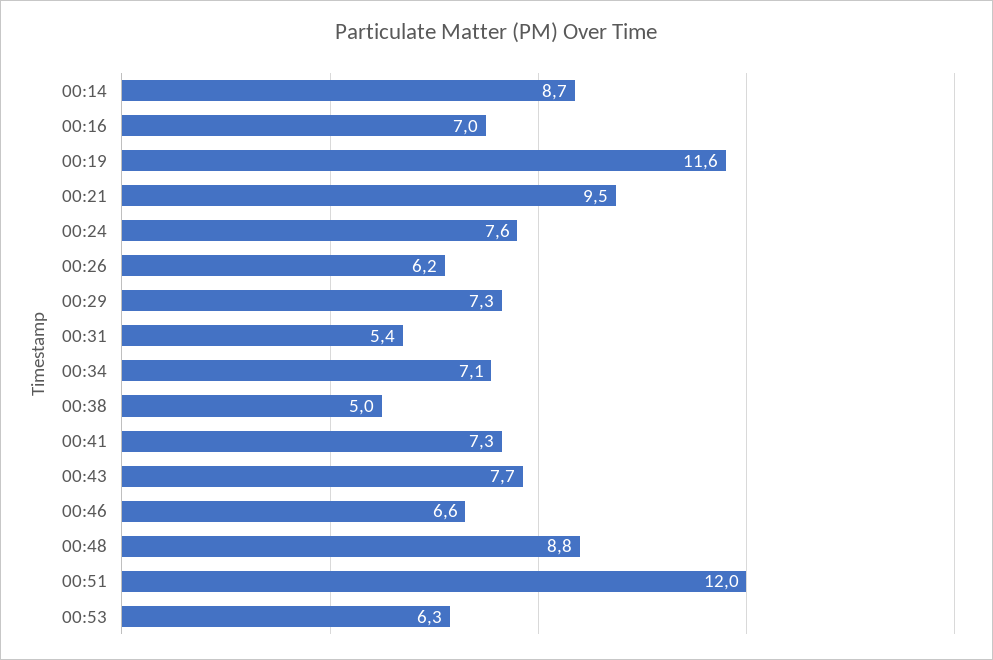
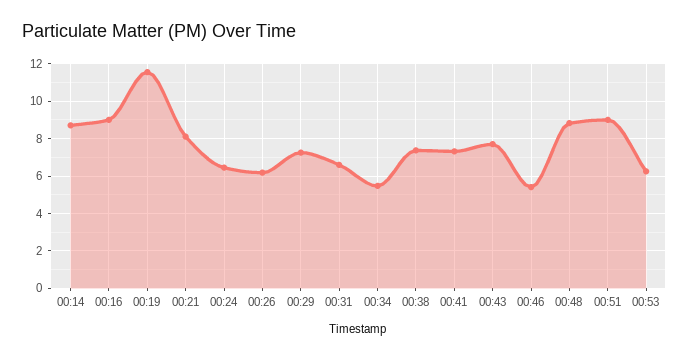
  {
    "00:14": 8.7,
-   "00:16": 7,
+   "00:16": 9,
    "00:19": 11.6,
-   "00:21": 9.5,
+   "00:21": 8,
-   "00:24": 7.6,
+   "00:24": 6.5,
    "00:26": 6.2,
    "00:29": 7.3,
-   "00:31": 5.4,
+   "00:31": 6.5,
-   "00:34": 7.1,
+   "00:34": 5.5,
-   "00:38": 5,
+   "00:38": 7.5,
    "00:41": 7.3,
    "00:43": 7.7,
-   "00:46": 6.6,
+   "00:46": 5.5,
    "00:48": 8.8,
-   "00:51": 12,
+   "00:51": 9,
    "00:53": 6.3
  }

